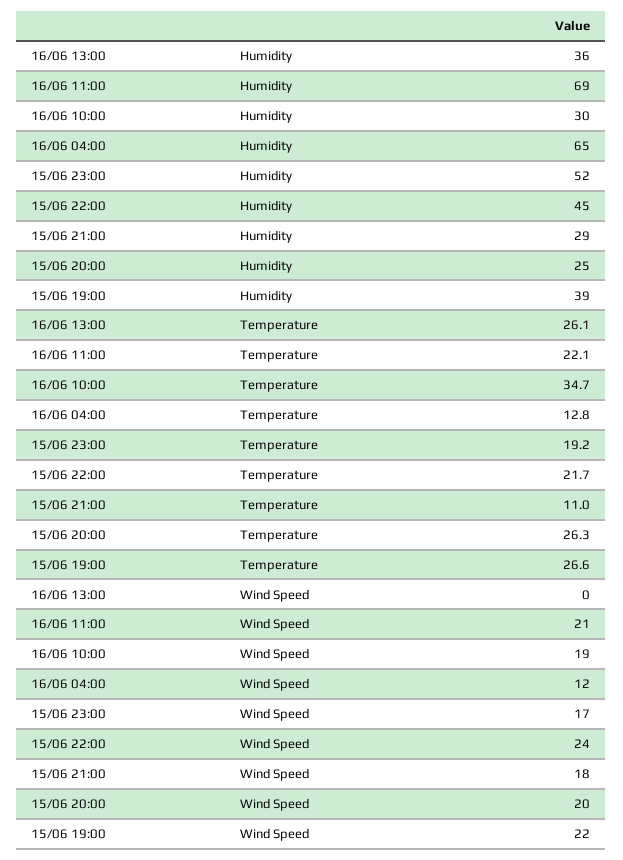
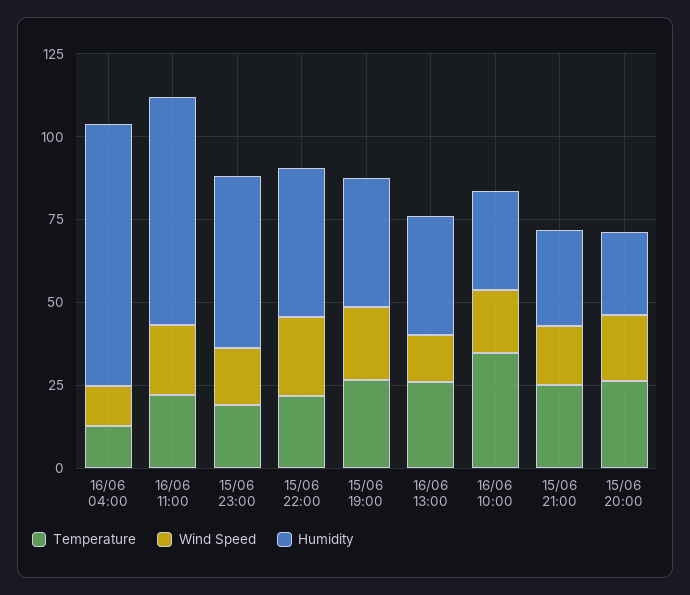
  {
    "Humidity": {
      "16/06 13:00": 36,
      "16/06 11:00": 69,
      "16/06 10:00": 30,
-     "16/06 04:00": 65,
+     "16/06 04:00": 80,
      "15/06 23:00": 52,
      "15/06 22:00": 45,
      "15/06 21:00": 29,
      "15/06 20:00": 25,
      "15/06 19:00": 39
    },
    "Temperature": {
      "16/06 13:00": 26.1,
      "16/06 11:00": 22.1,
      "16/06 10:00": 34.7,
      "16/06 04:00": 12.8,
      "15/06 23:00": 19.2,
      "15/06 22:00": 21.7,
-     "15/06 21:00": 11,
+     "15/06 21:00": 25,
      "15/06 20:00": 26.3,
      "15/06 19:00": 26.6
    },
    "Wind Speed": {
-     "16/06 13:00": 0,
+     "16/06 13:00": 15,
      "16/06 11:00": 21,
      "16/06 10:00": 19,
      "16/06 04:00": 12,
      "15/06 23:00": 17,
      "15/06 22:00": 24,
      "15/06 21:00": 18,
      "15/06 20:00": 20,
      "15/06 19:00": 22
    }
  }

